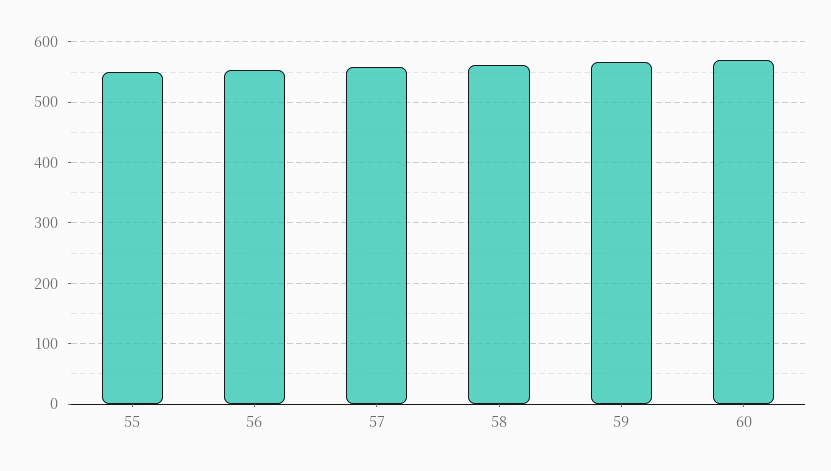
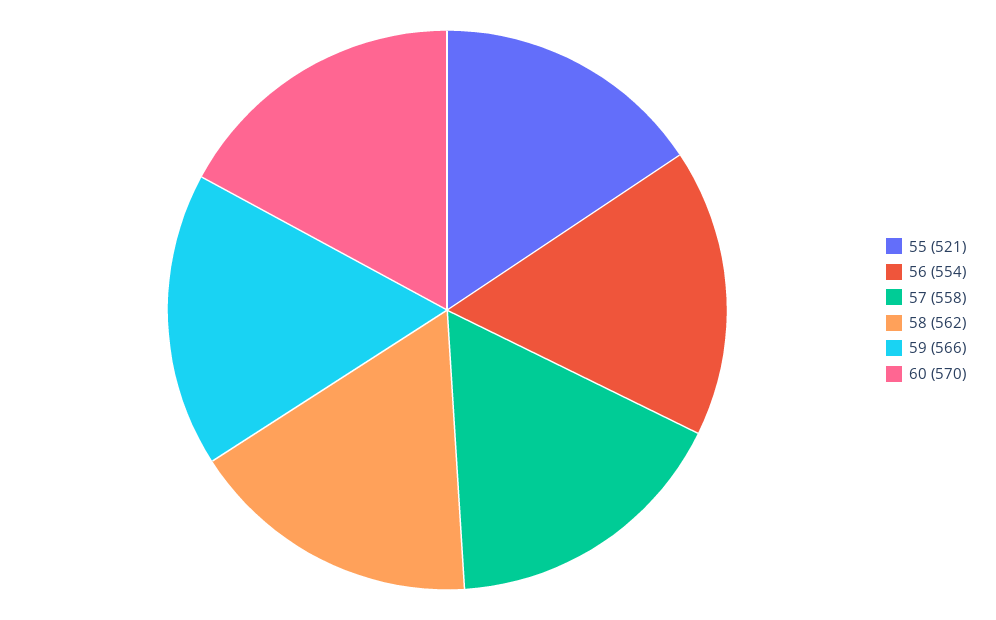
  {
-   "55": 550,
+   "55": 521,
    "56": 554,
    "57": 558,
    "58": 562,
    "59": 566,
    "60": 570
  }

